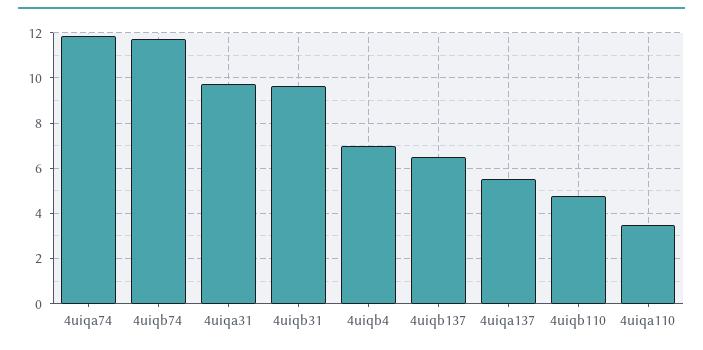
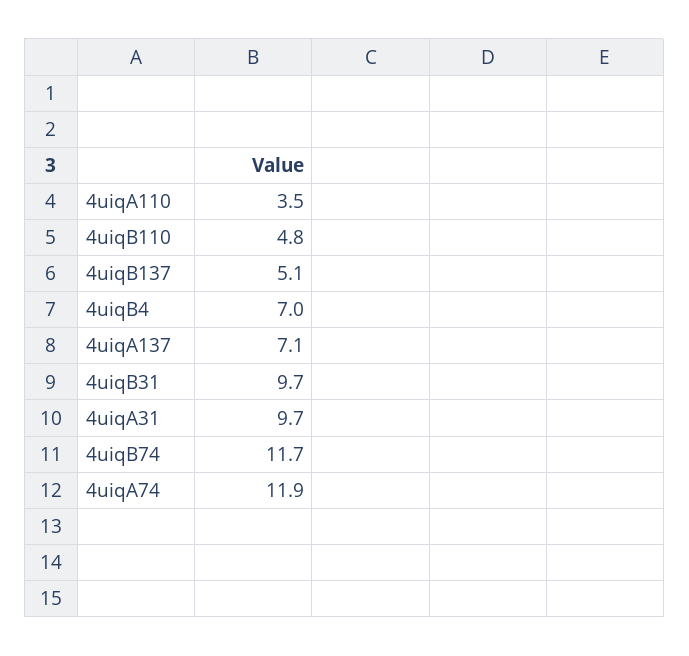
  {
    "4uiqa74": 11.9,
    "4uiqb74": 11.7,
    "4uiqa31": 9.7,
    "4uiqb31": 9.7,
    "4uiqb4": 7,
-   "4uiqb137": 6.5,
+   "4uiqb137": 5.1,
-   "4uiqa137": 5.5,
+   "4uiqa137": 7.1,
    "4uiqb110": 4.8,
    "4uiqa110": 3.5
  }

